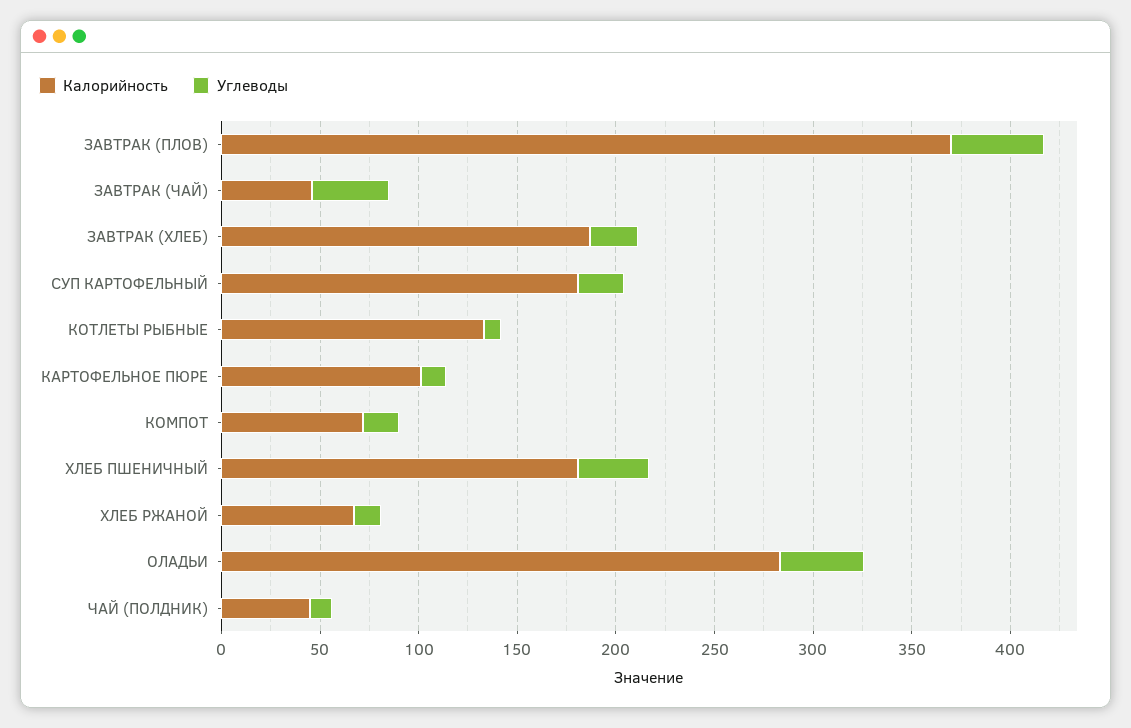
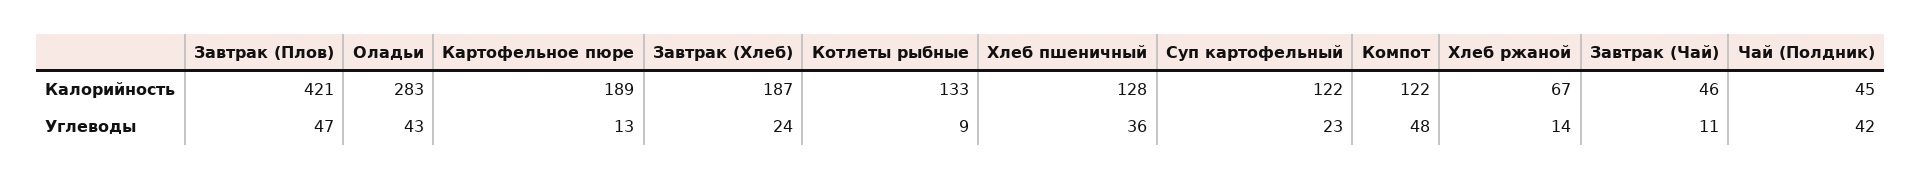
  {
    "Калорийность": {
-     "ЗАВТРАК (ПЛОВ)": 370,
+     "ЗАВТРАК (ПЛОВ)": 421,
      "ЗАВТРАК (ЧАЙ)": 46,
      "ЗАВТРАК (ХЛЕБ)": 187,
-     "СУП КАРТОФЕЛЬНЫЙ": 180,
+     "СУП КАРТОФЕЛЬНЫЙ": 122,
      "КОТЛЕТЫ РЫБНЫЕ": 133,
-     "КАРТОФЕЛЬНОЕ ПЮРЕ": 100,
+     "КАРТОФЕЛЬНОЕ ПЮРЕ": 189,
-     "КОМПОТ": 70,
+     "КОМПОТ": 122,
-     "ХЛЕБ ПШЕНИЧНЫЙ": 180,
+     "ХЛЕБ ПШЕНИЧНЫЙ": 128,
      "ХЛЕБ РЖАНОЙ": 67,
      "ОЛАДЬИ": 283,
      "ЧАЙ (ПОЛДНИК)": 45
    },
    "Углеводы": {
      "ЗАВТРАК (ПЛОВ)": 47,
-     "ЗАВТРАК (ЧАЙ)": 40,
+     "ЗАВТРАК (ЧАЙ)": 11,
      "ЗАВТРАК (ХЛЕБ)": 24,
      "СУП КАРТОФЕЛЬНЫЙ": 23,
      "КОТЛЕТЫ РЫБНЫЕ": 9,
      "КАРТОФЕЛЬНОЕ ПЮРЕ": 13,
-     "КОМПОТ": 20,
+     "КОМПОТ": 48,
      "ХЛЕБ ПШЕНИЧНЫЙ": 36,
      "ХЛЕБ РЖАНОЙ": 14,
      "ОЛАДЬИ": 43,
-     "ЧАЙ (ПОЛДНИК)": 10
+     "ЧАЙ (ПОЛДНИК)": 42
    }
  }

